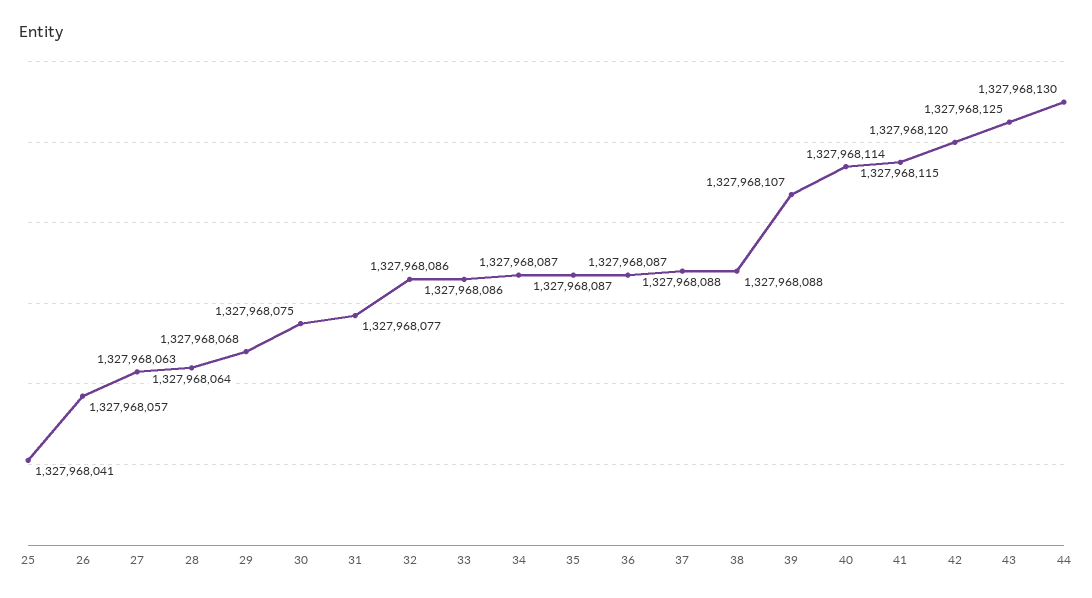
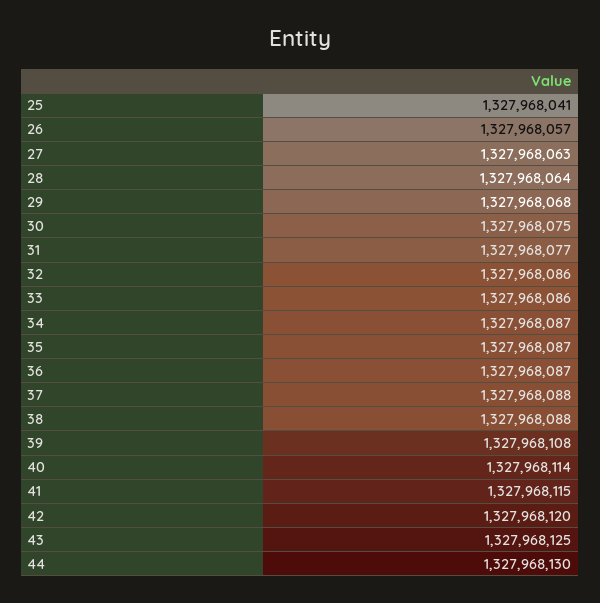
  {
    "25": 1327968041,
    "26": 1327968057,
    "27": 1327968063,
    "28": 1327968064,
    "29": 1327968068,
    "30": 1327968075,
    "31": 1327968077,
    "32": 1327968086,
    "33": 1327968086,
    "34": 1327968087,
    "35": 1327968087,
    "36": 1327968087,
    "37": 1327968088,
    "38": 1327968088,
-   "39": 1327968107,
+   "39": 1327968108,
    "40": 1327968114,
    "41": 1327968115,
    "42": 1327968120,
    "43": 1327968125,
    "44": 1327968130
  }

